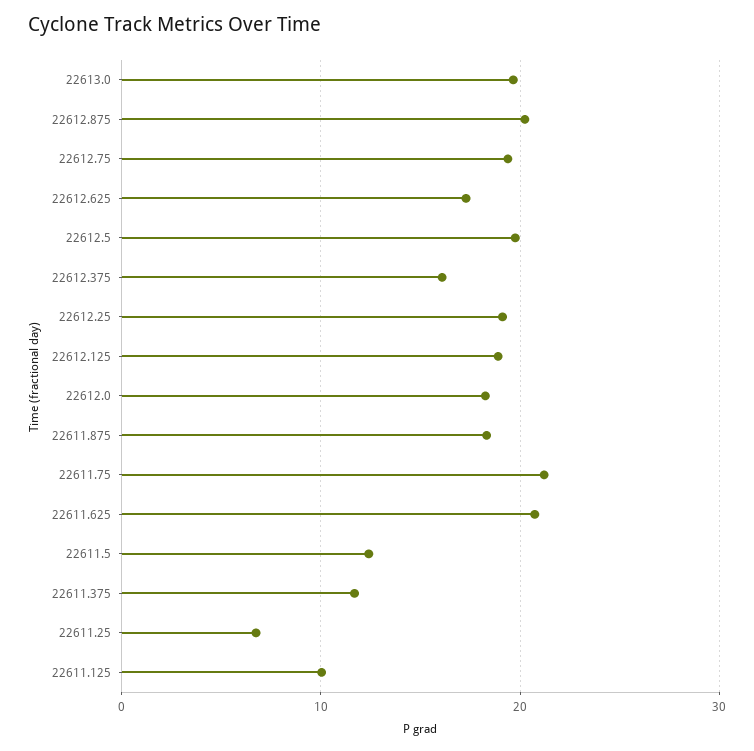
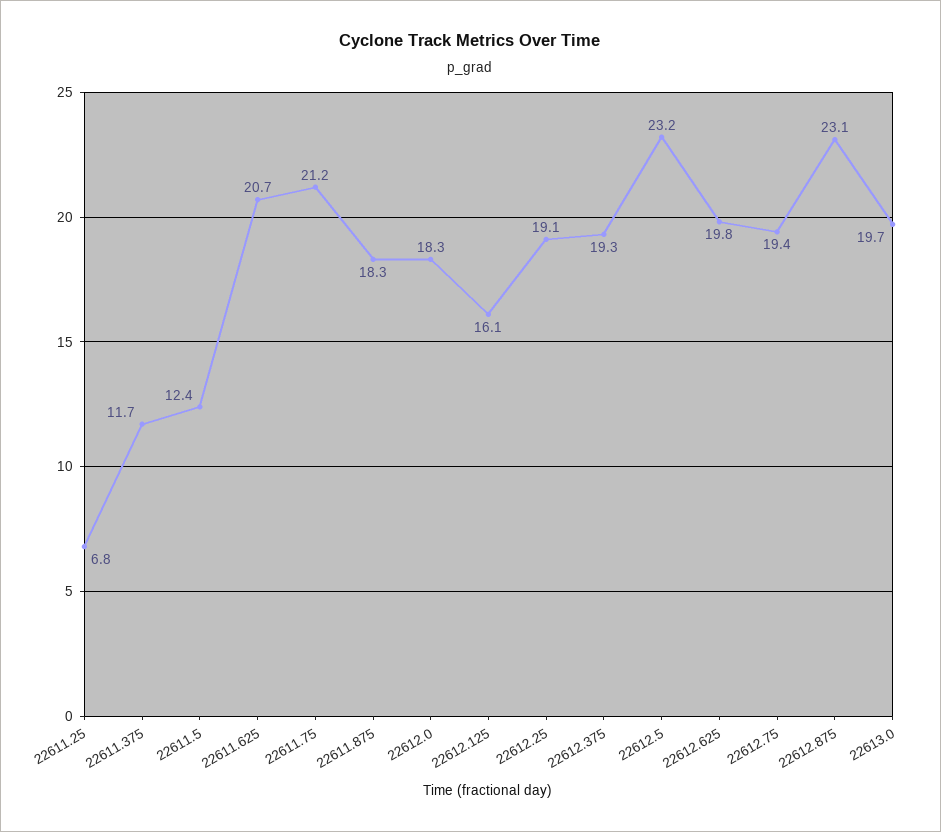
  {
    "22613.0": 19.7,
-   "22612.875": 20,
+   "22612.875": 23.1,
    "22612.75": 19.4,
-   "22612.625": 17,
+   "22612.625": 19.8,
-   "22612.5": 20,
+   "22612.5": 23.2,
-   "22612.375": 16,
+   "22612.375": 19.3,
    "22612.25": 19.1,
-   "22612.125": 19,
+   "22612.125": 16.1,
    "22612.0": 18.3,
    "22611.875": 18.3,
    "22611.75": 21.2,
    "22611.625": 20.7,
    "22611.5": 12.4,
    "22611.375": 11.7,
-   "22611.25": 6.8,
+   "22611.25": 6.8
-   "22611.125": 10
  }

